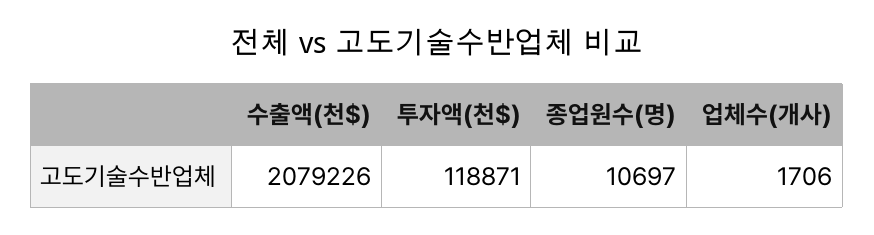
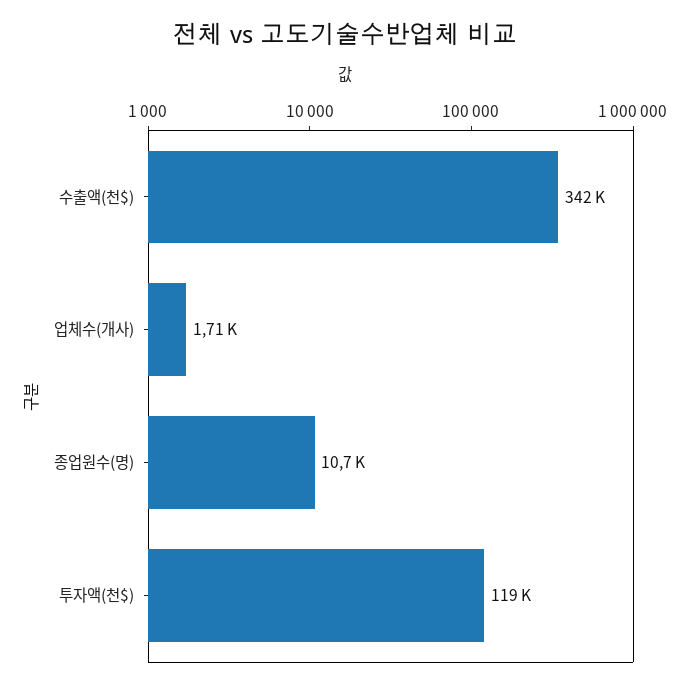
  {
-   "수출액(천$)": 2079226,
+   "수출액(천$)": 342000,
    "투자액(천$)": 118871,
    "종업원수(명)": 10697,
    "업체수(개사)": 1706
  }

